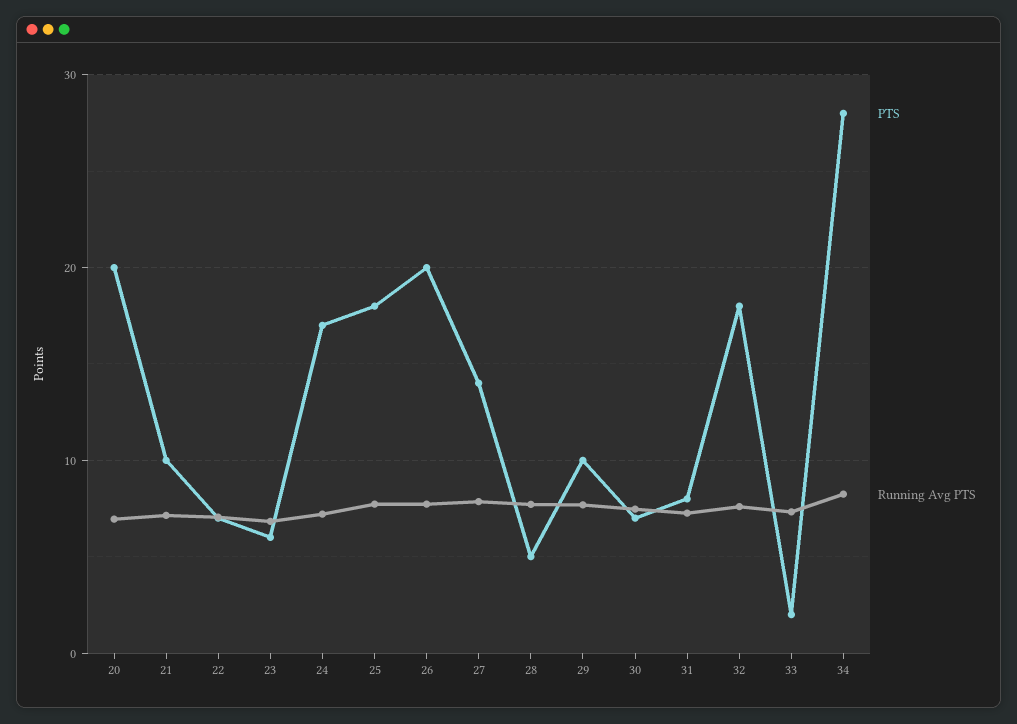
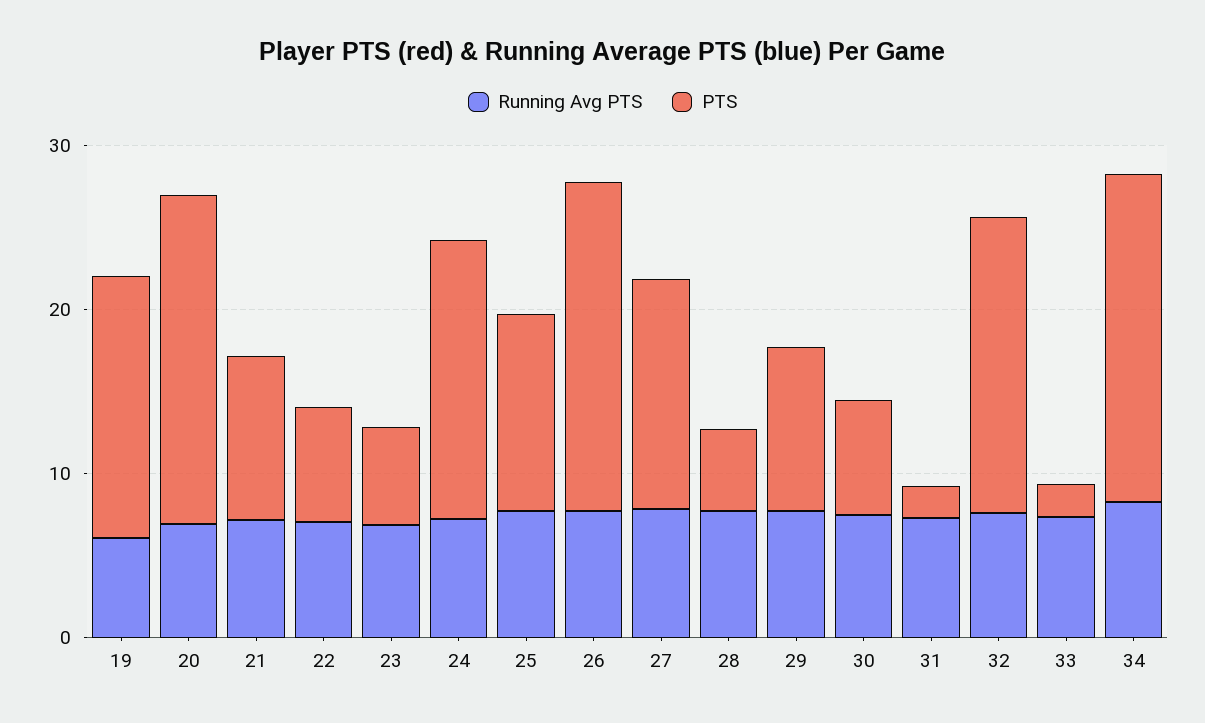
  {
    "PTS": {
      "20": 20,
      "21": 10,
      "22": 7,
      "23": 6,
      "24": 17,
-     "25": 18,
+     "25": 12,
      "26": 20,
      "27": 14,
      "28": 5,
      "29": 10,
      "30": 7,
-     "31": 8,
+     "31": 2,
      "32": 18,
      "33": 2,
-     "34": 28
+     "34": 20,
+     "19": 16
    },
    "Running Avg PTS": {
      "20": 7,
      "21": 7,
      "22": 7,
      "23": 7,
      "24": 7,
      "25": 8,
      "26": 8,
      "27": 8,
      "28": 8,
      "29": 8,
      "30": 7,
      "31": 7,
      "32": 8,
      "33": 7,
-     "34": 8
+     "34": 8,
+     "19": 6
    }
  }

